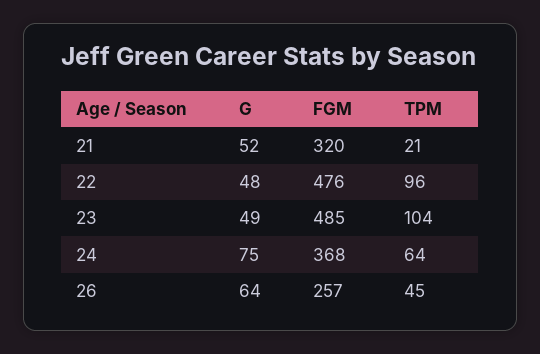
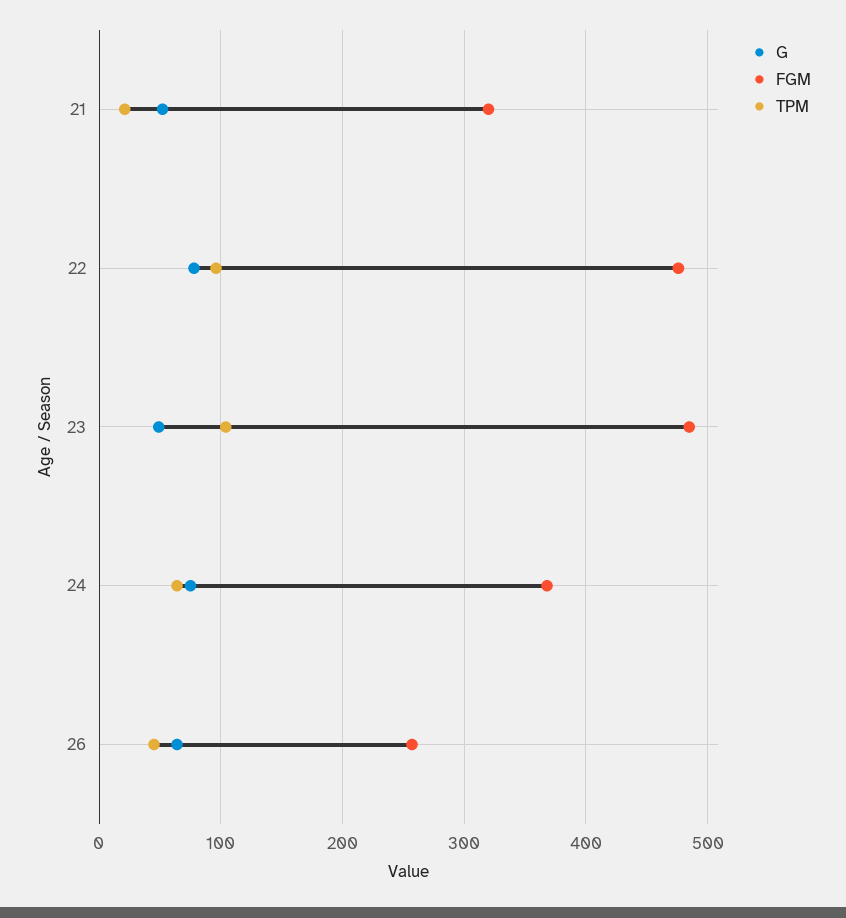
  {
    "G": {
      "21": 52,
-     "22": 48,
+     "22": 80,
      "23": 49,
      "24": 75,
      "26": 64
    },
    "FGM": {
      "21": 320,
      "22": 476,
      "23": 485,
      "24": 368,
      "26": 257
    },
    "TPM": {
      "21": 21,
      "22": 96,
      "23": 104,
      "24": 64,
      "26": 45
    }
  }

